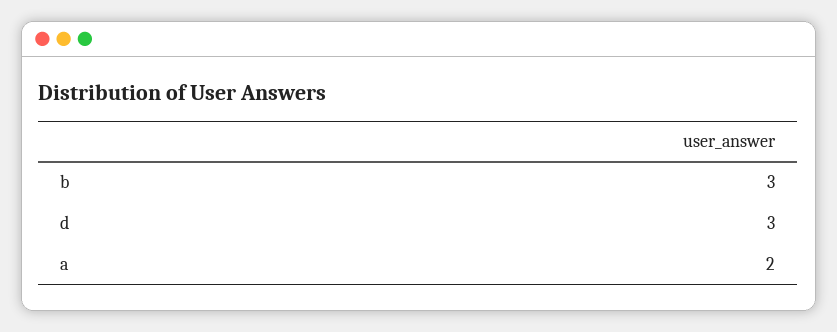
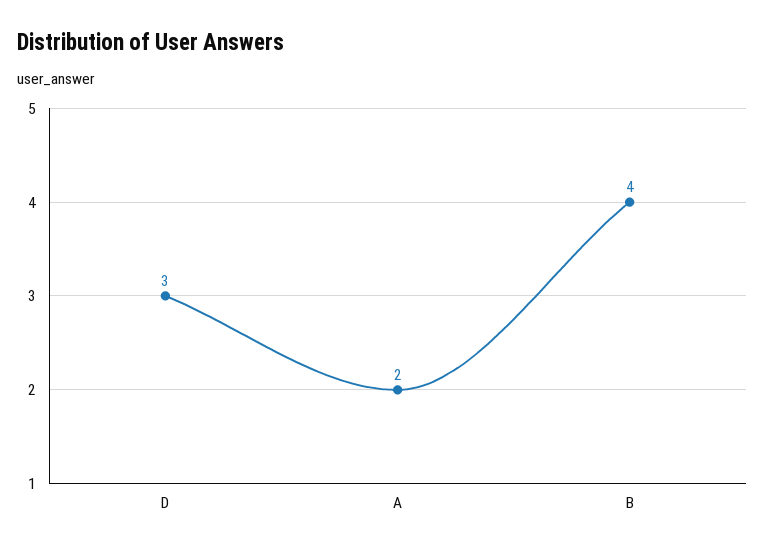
  {
-   "b": 3,
+   "b": 4,
    "d": 3,
    "a": 2
  }

